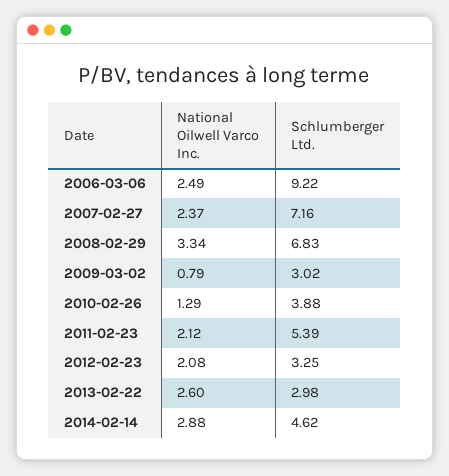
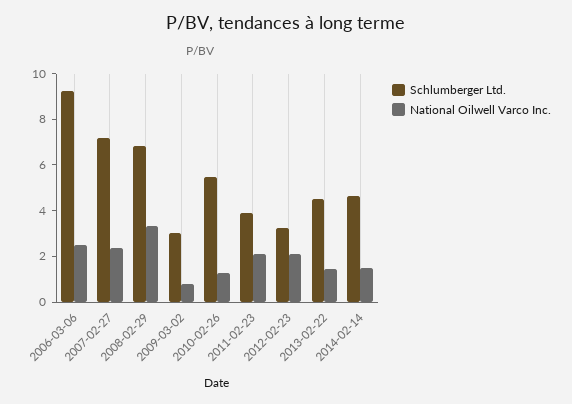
  {
    "National Oilwell Varco Inc.": {
      "2006-03-06": 2.49,
      "2007-02-27": 2.37,
      "2008-02-29": 3.34,
      "2009-03-02": 0.79,
      "2010-02-26": 1.29,
      "2011-02-23": 2.12,
      "2012-02-23": 2.08,
-     "2013-02-22": 2.6,
+     "2013-02-22": 1.5,
-     "2014-02-14": 2.88
+     "2014-02-14": 1.5
    },
    "Schlumberger Ltd.": {
      "2006-03-06": 9.22,
      "2007-02-27": 7.16,
      "2008-02-29": 6.83,
      "2009-03-02": 3.02,
-     "2010-02-26": 3.88,
+     "2010-02-26": 5.5,
-     "2011-02-23": 5.39,
+     "2011-02-23": 4,
      "2012-02-23": 3.25,
-     "2013-02-22": 2.98,
+     "2013-02-22": 4.5,
      "2014-02-14": 4.62
    }
  }

